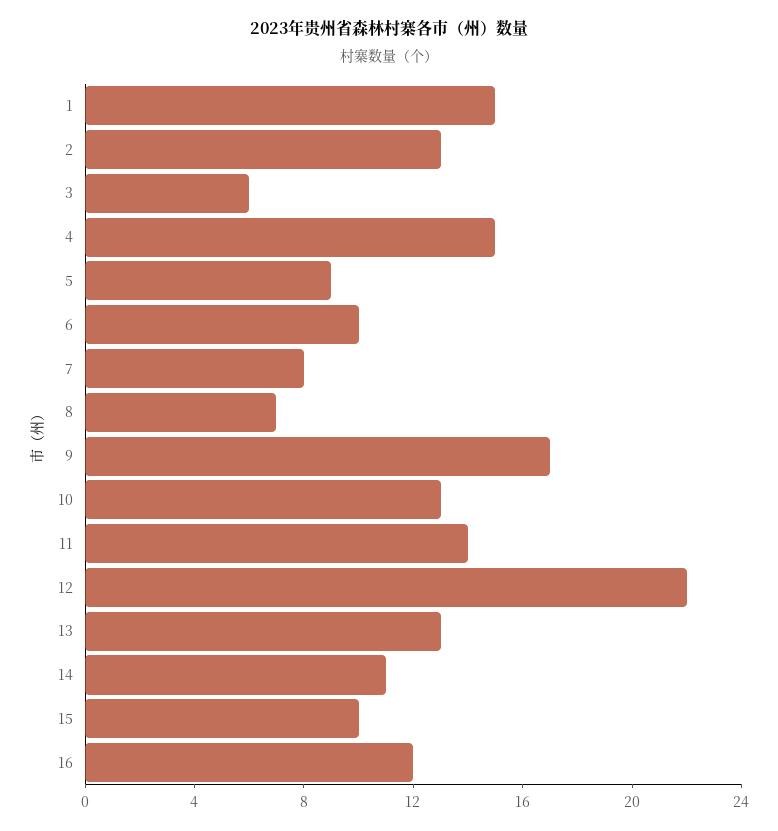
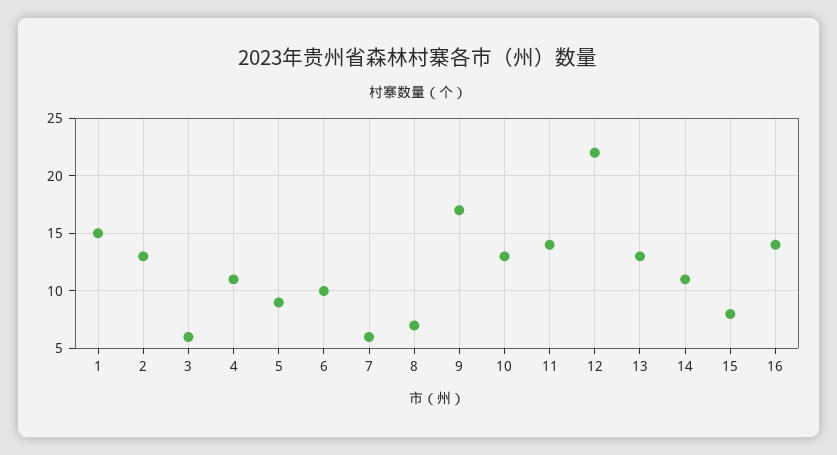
  {
    "1": 15,
    "2": 13,
    "3": 6,
-   "4": 15,
+   "4": 11,
    "5": 9,
    "6": 10,
-   "7": 8,
+   "7": 6,
    "8": 7,
    "9": 17,
    "10": 13,
    "11": 14,
    "12": 22,
    "13": 13,
    "14": 11,
-   "15": 10,
+   "15": 8,
-   "16": 12
+   "16": 14
  }

